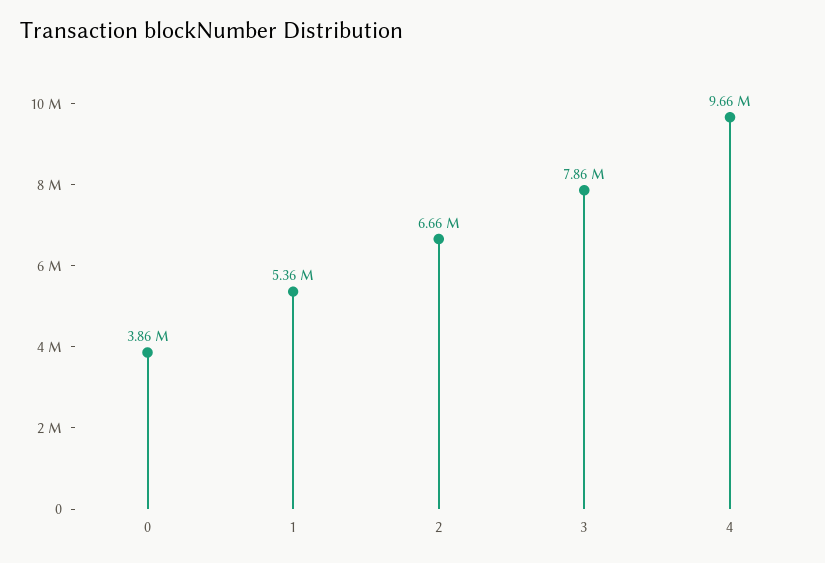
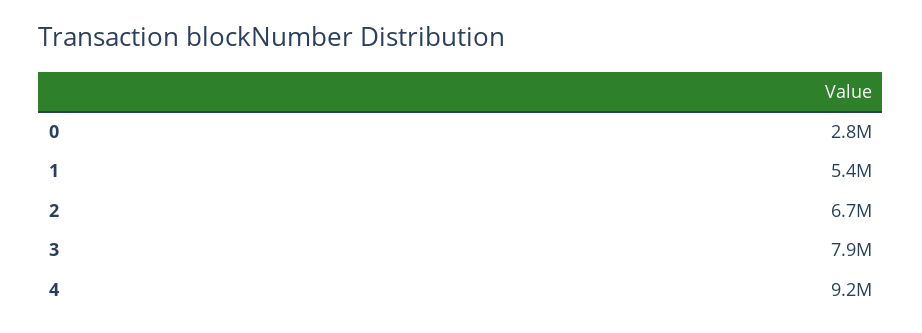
  {
-   "0": 3860000,
+   "0": 2800000,
    "1": 5360000,
    "2": 6660000,
    "3": 7860000,
-   "4": 9660000
+   "4": 9200000
  }

